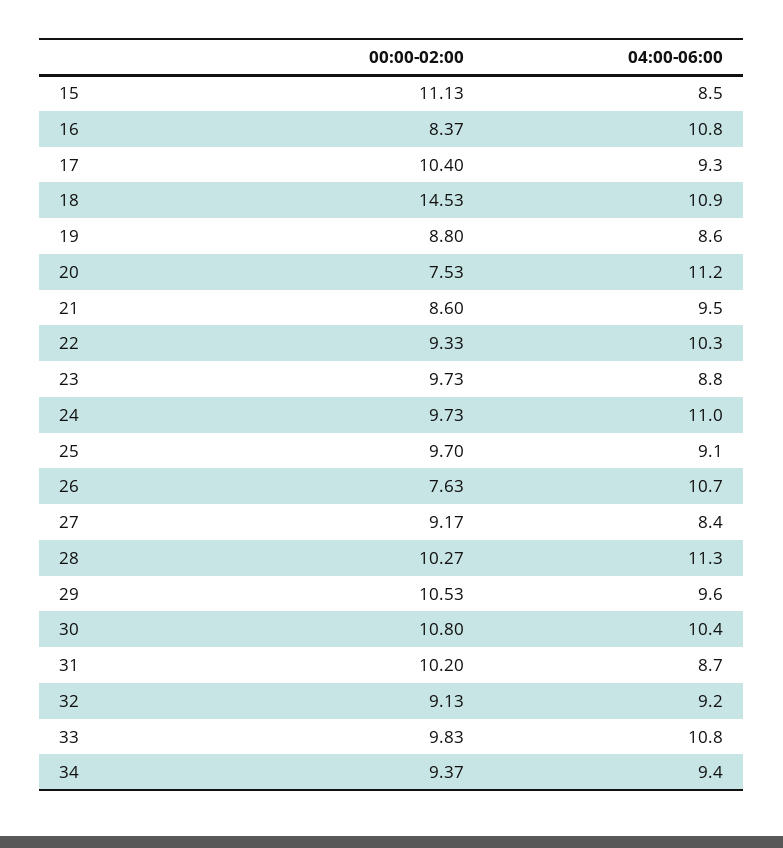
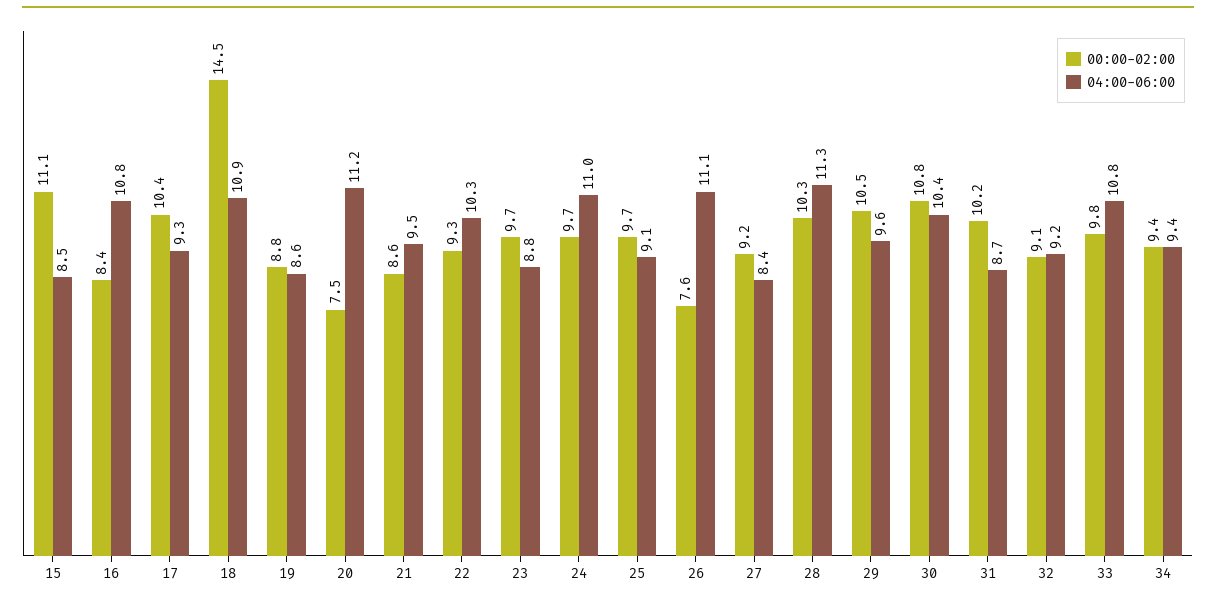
  {
    "00:00-02:00": {
      "15": 11.13,
      "16": 8.37,
      "17": 10.4,
      "18": 14.53,
      "19": 8.8,
      "20": 7.53,
      "21": 8.6,
      "22": 9.33,
      "23": 9.73,
      "24": 9.73,
      "25": 9.7,
      "26": 7.63,
      "27": 9.17,
      "28": 10.27,
      "29": 10.53,
      "30": 10.8,
      "31": 10.2,
      "32": 9.13,
      "33": 9.83,
      "34": 9.37
    },
    "04:00-06:00": {
      "15": 8.5,
      "16": 10.8,
      "17": 9.3,
      "18": 10.9,
      "19": 8.6,
      "20": 11.2,
      "21": 9.5,
      "22": 10.3,
      "23": 8.8,
      "24": 11,
      "25": 9.1,
-     "26": 10.7,
+     "26": 11.1,
      "27": 8.4,
      "28": 11.3,
      "29": 9.6,
      "30": 10.4,
      "31": 8.7,
      "32": 9.2,
      "33": 10.8,
      "34": 9.4
    }
  }

